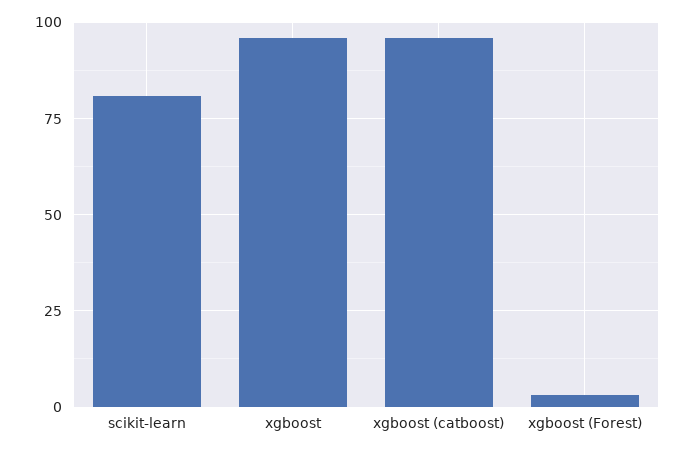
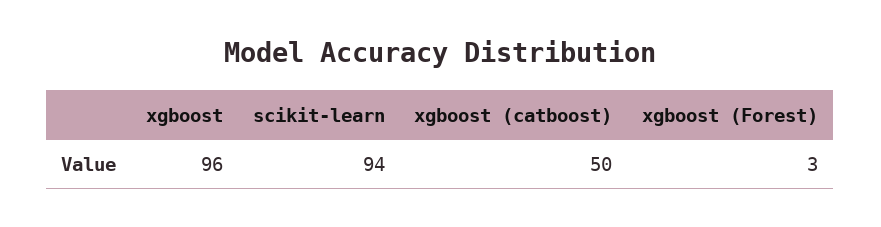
  {
-   "scikit-learn": 80,
+   "scikit-learn": 94,
    "xgboost": 96,
-   "xgboost (catboost)": 95,
+   "xgboost (catboost)": 50,
    "xgboost (Forest)": 3
  }

